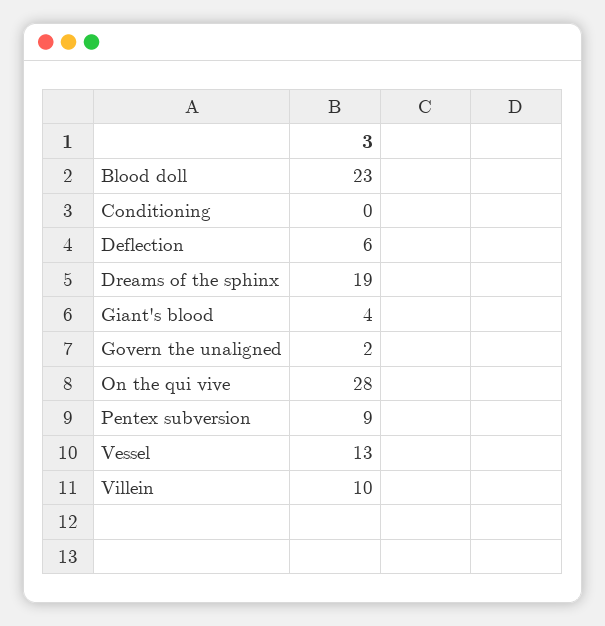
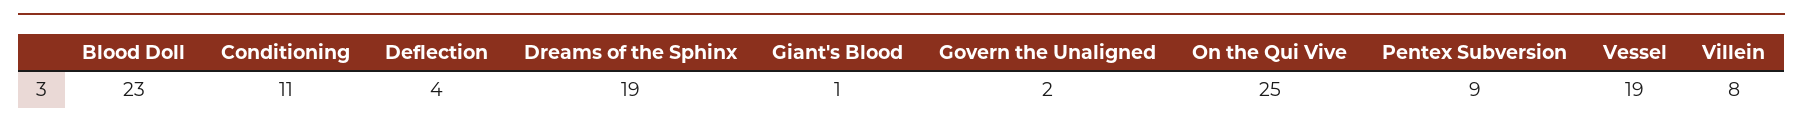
  {
    "Blood doll": 23,
-   "Conditioning": 0,
+   "Conditioning": 11,
-   "Deflection": 6,
+   "Deflection": 4,
    "Dreams of the sphinx": 19,
-   "Giant's blood": 4,
+   "Giant's blood": 1,
    "Govern the unaligned": 2,
-   "On the qui vive": 28,
+   "On the qui vive": 25,
    "Pentex subversion": 9,
-   "Vessel": 13,
+   "Vessel": 19,
-   "Villein": 10
+   "Villein": 8
  }

